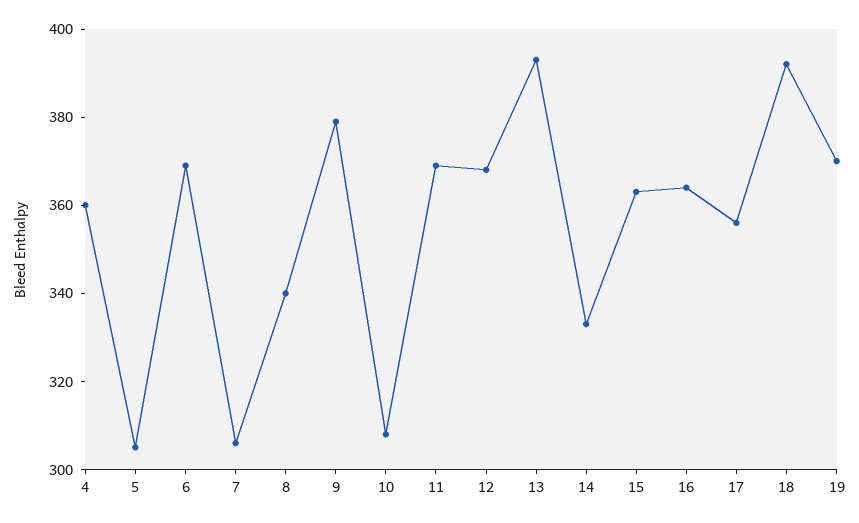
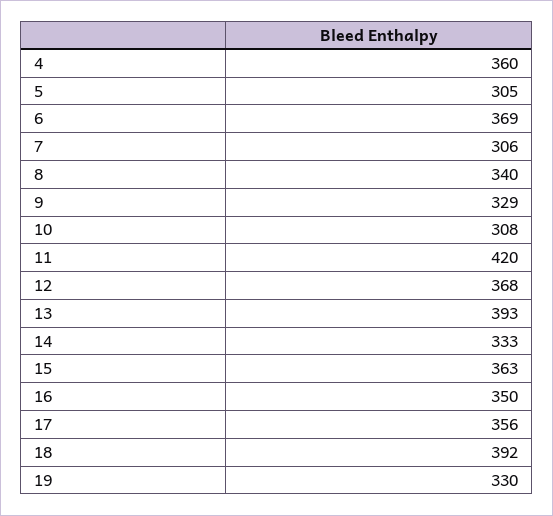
  {
    "4": 360,
    "5": 305,
    "6": 369,
    "7": 306,
    "8": 340,
-   "9": 380,
+   "9": 329,
    "10": 308,
-   "11": 370,
+   "11": 420,
    "12": 368,
    "13": 393,
    "14": 333,
    "15": 363,
-   "16": 365,
+   "16": 350,
    "17": 356,
    "18": 392,
-   "19": 370
+   "19": 330
  }

